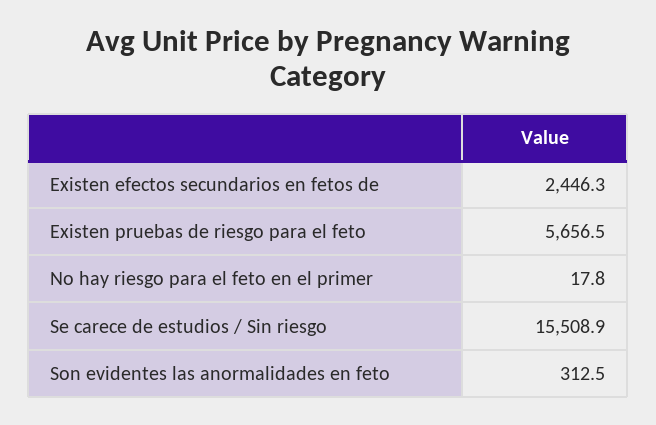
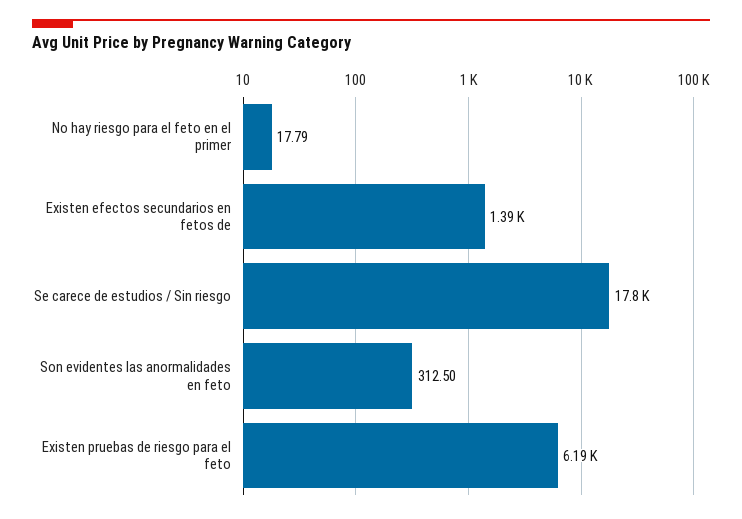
  {
-   "Existen efectos secundarios en fetos de": 2446.3,
+   "Existen efectos secundarios en fetos de": 1390,
-   "Existen pruebas de riesgo para el feto": 5656.5,
+   "Existen pruebas de riesgo para el feto": 6190,
    "No hay riesgo para el feto en el primer": 17.79,
-   "Se carece de estudios / Sin riesgo": 15508.9,
+   "Se carece de estudios / Sin riesgo": 17800,
    "Son evidentes las anormalidades en feto": 312.5
  }

